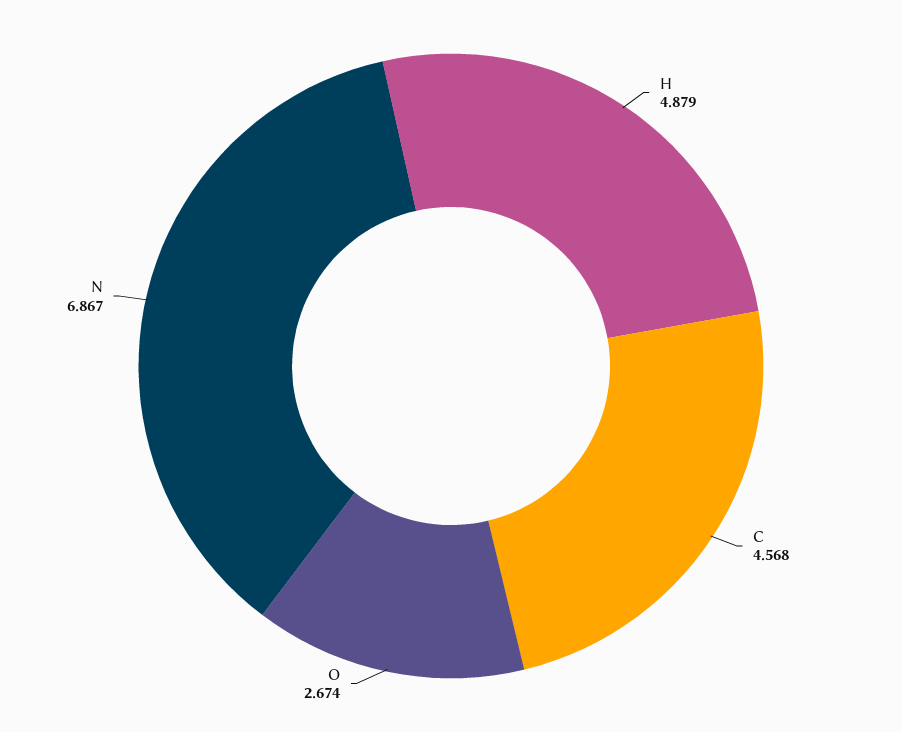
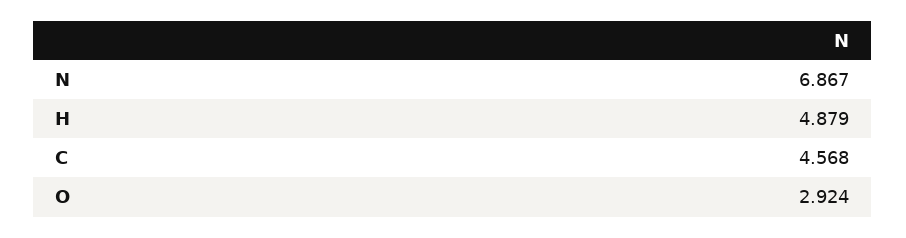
  {
    "H": 4.879,
    "C": 4.568,
-   "O": 2.674,
+   "O": 2.924,
    "N": 6.867
  }

